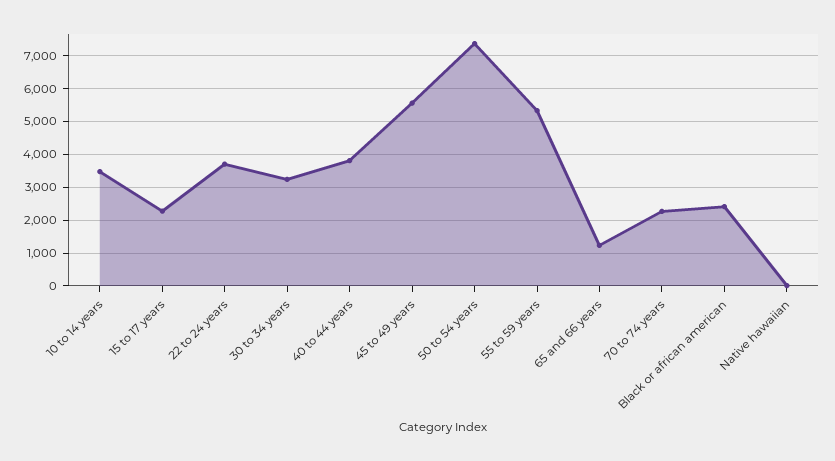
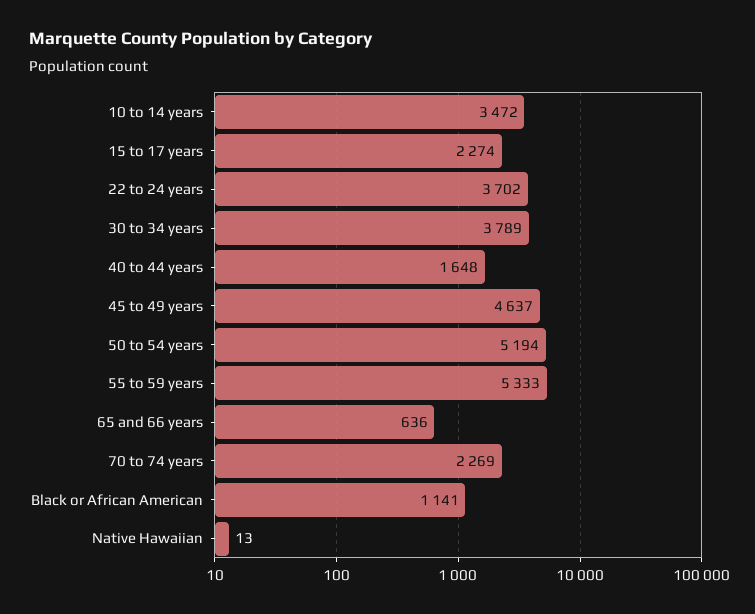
  {
    "10 to 14 years": 3472,
    "15 to 17 years": 2274,
    "22 to 24 years": 3702,
-   "30 to 34 years": 3200,
+   "30 to 34 years": 3789,
-   "40 to 44 years": 3800,
+   "40 to 44 years": 1648,
-   "45 to 49 years": 5600,
+   "45 to 49 years": 4637,
-   "50 to 54 years": 7400,
+   "50 to 54 years": 5194,
    "55 to 59 years": 5333,
-   "65 and 66 years": 1200,
+   "65 and 66 years": 636,
    "70 to 74 years": 2269,
-   "Black or african american": 2400,
+   "Black or african american": 1141,
    "Native hawaiian": 13
  }

